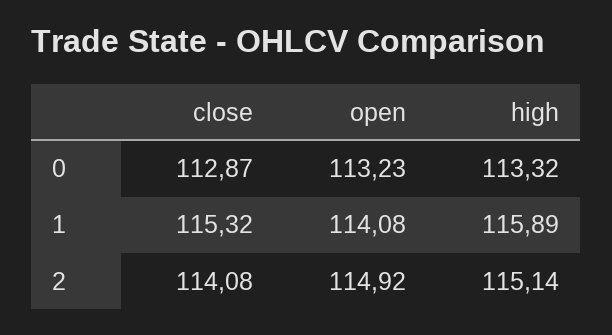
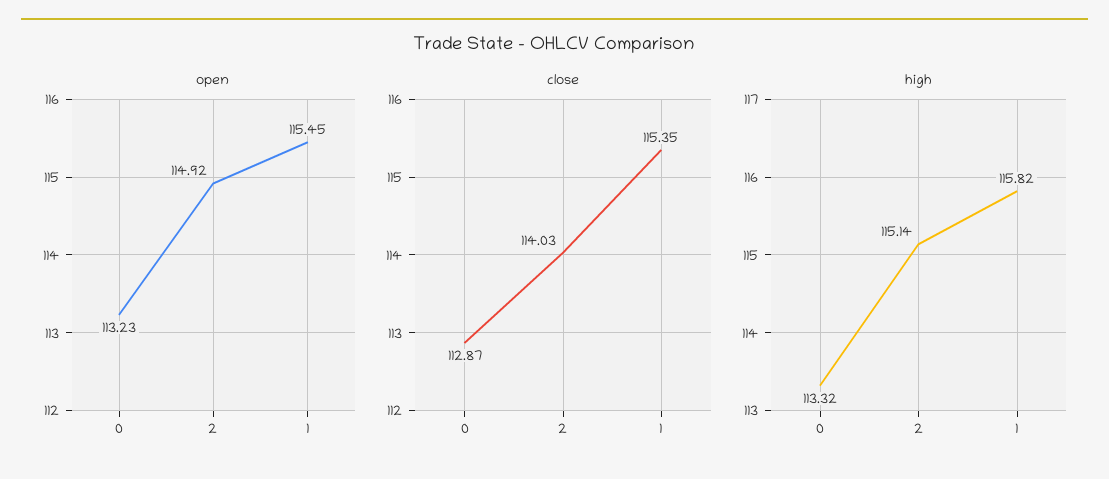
  {
    "close": {
      "0": 112.87,
-     "1": 115.32,
+     "1": 115.35,
-     "2": 114.08
+     "2": 114.03
    },
    "open": {
      "0": 113.23,
-     "1": 114.08,
+     "1": 115.45,
      "2": 114.92
    },
    "high": {
      "0": 113.32,
-     "1": 115.89,
+     "1": 115.82,
      "2": 115.14
    }
  }

